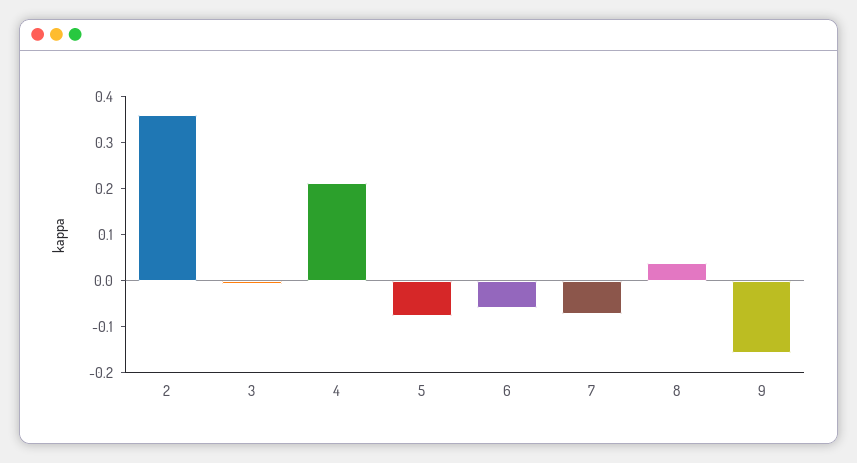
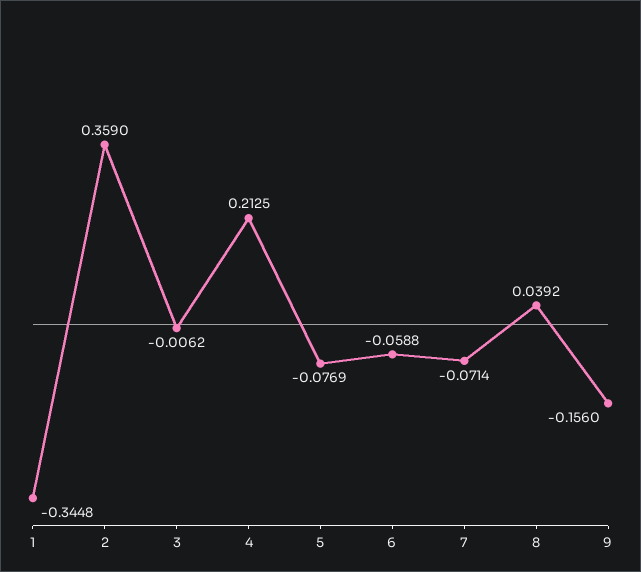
  {
    "2": 0.359,
    "3": -0.0062,
    "4": 0.2125,
    "5": -0.0769,
    "6": -0.0588,
    "7": -0.0714,
    "8": 0.0392,
-   "9": -0.156
+   "9": -0.156,
+   "1": -0.3448
  }

